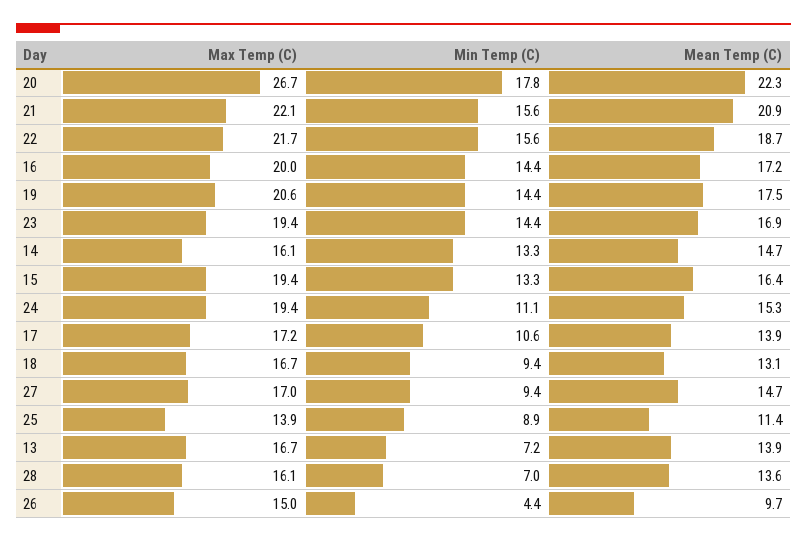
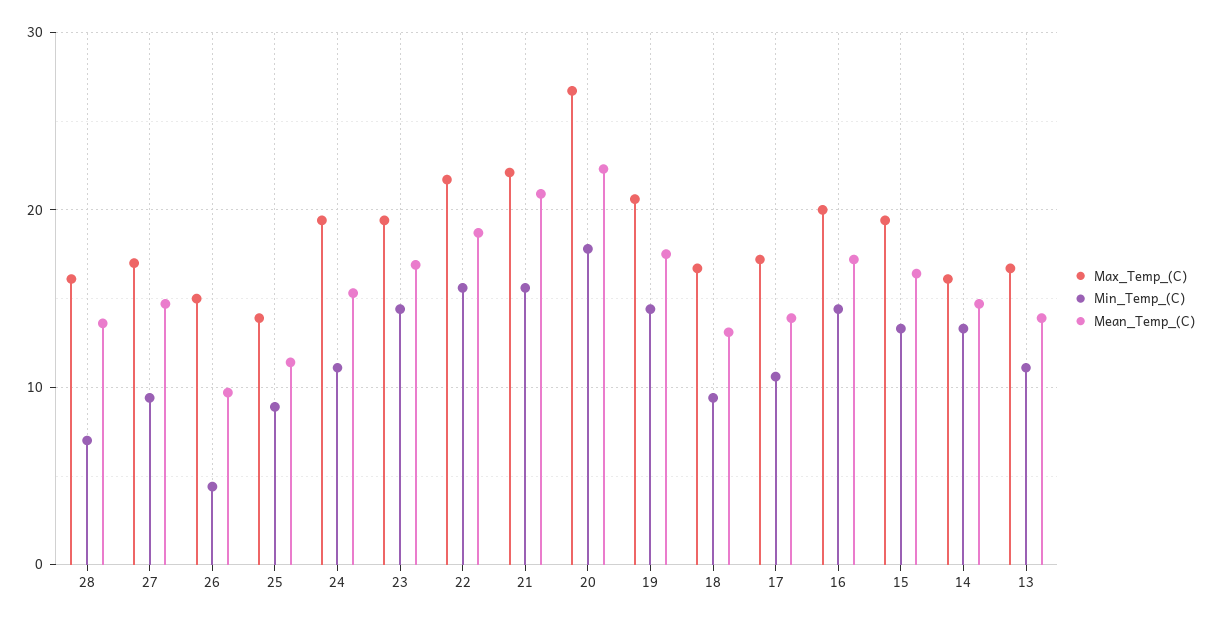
  {
    "Max Temp (C)": {
      "20": 26.7,
      "21": 22.1,
      "22": 21.7,
      "16": 20,
      "19": 20.6,
      "23": 19.4,
      "14": 16.1,
      "15": 19.4,
      "24": 19.4,
      "17": 17.2,
      "18": 16.7,
      "27": 17,
      "25": 13.9,
      "13": 16.7,
      "28": 16.1,
      "26": 15
    },
    "Min Temp (C)": {
      "20": 17.8,
      "21": 15.6,
      "22": 15.6,
      "16": 14.4,
      "19": 14.4,
      "23": 14.4,
      "14": 13.3,
      "15": 13.3,
      "24": 11.1,
      "17": 10.6,
      "18": 9.4,
      "27": 9.4,
      "25": 8.9,
-     "13": 7.2,
+     "13": 11,
      "28": 7,
      "26": 4.4
    },
    "Mean Temp (C)": {
      "20": 22.3,
      "21": 20.9,
      "22": 18.7,
      "16": 17.2,
      "19": 17.5,
      "23": 16.9,
      "14": 14.7,
      "15": 16.4,
      "24": 15.3,
      "17": 13.9,
      "18": 13.1,
      "27": 14.7,
      "25": 11.4,
      "13": 13.9,
      "28": 13.6,
      "26": 9.7
    }
  }

